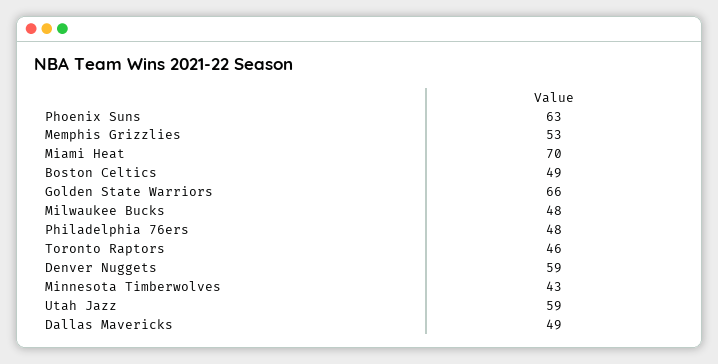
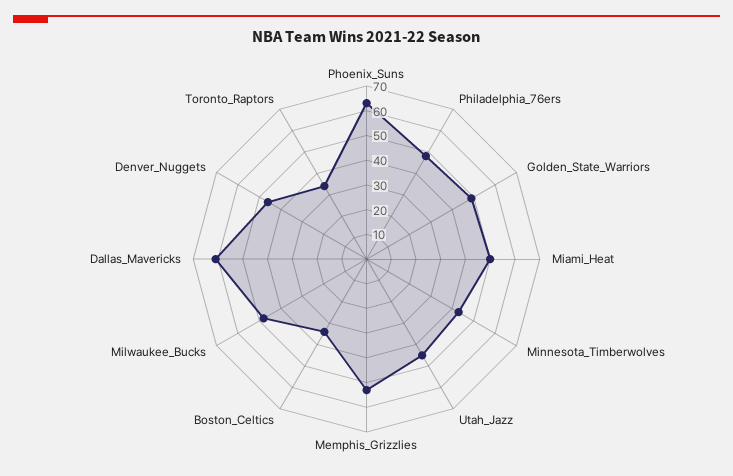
  {
    "Phoenix Suns": 63,
    "Memphis Grizzlies": 53,
-   "Miami Heat": 70,
+   "Miami Heat": 50,
-   "Boston Celtics": 49,
+   "Boston Celtics": 35,
-   "Golden State Warriors": 66,
+   "Golden State Warriors": 50,
    "Milwaukee Bucks": 48,
    "Philadelphia 76ers": 48,
-   "Toronto Raptors": 46,
+   "Toronto Raptors": 35,
-   "Denver Nuggets": 59,
+   "Denver Nuggets": 45,
    "Minnesota Timberwolves": 43,
-   "Utah Jazz": 59,
+   "Utah Jazz": 45,
-   "Dallas Mavericks": 49
+   "Dallas Mavericks": 60
  }

